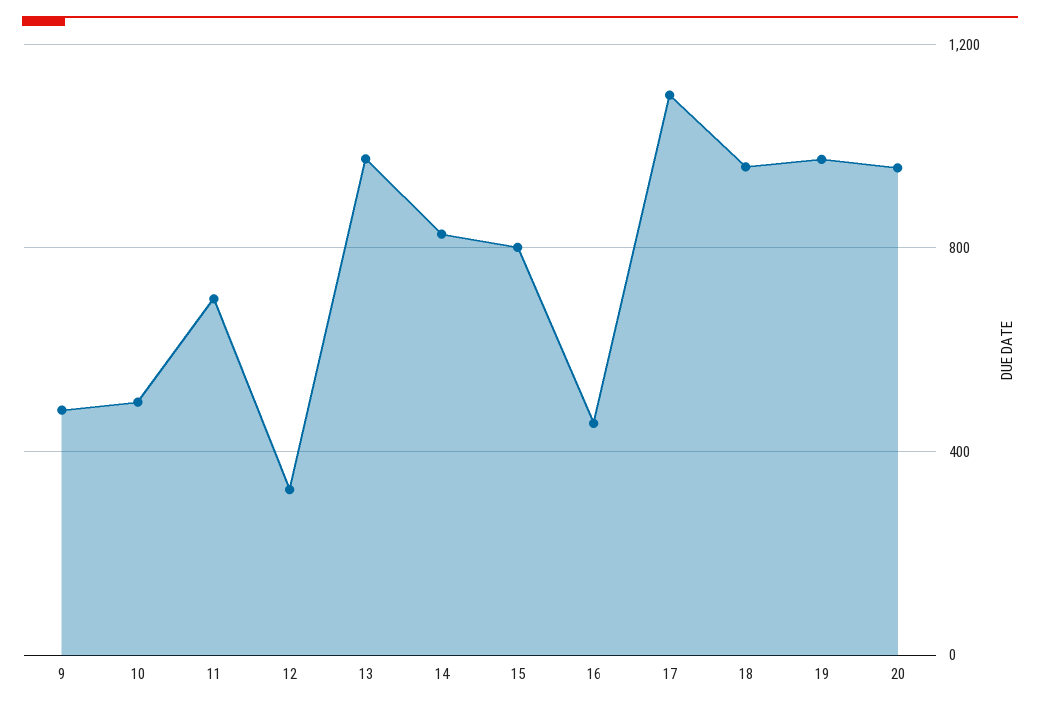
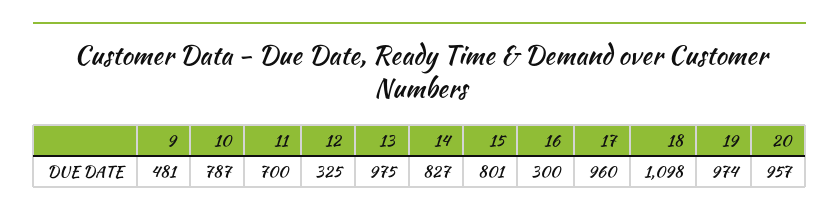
  {
    "9": 481,
-   "10": 500,
+   "10": 787,
    "11": 700,
    "12": 325,
    "13": 975,
    "14": 827,
    "15": 801,
-   "16": 450,
+   "16": 300,
-   "17": 1100,
+   "17": 960,
-   "18": 950,
+   "18": 1098,
    "19": 974,
    "20": 957
  }

